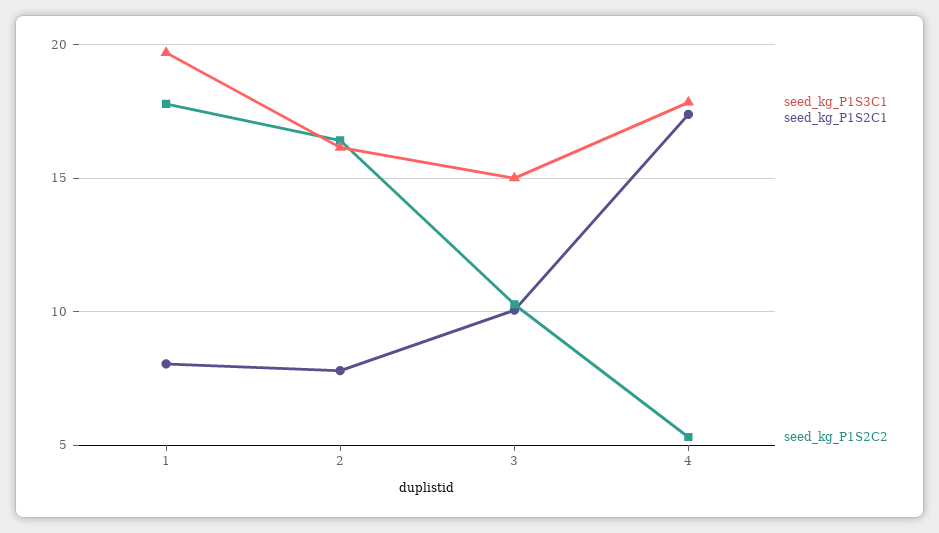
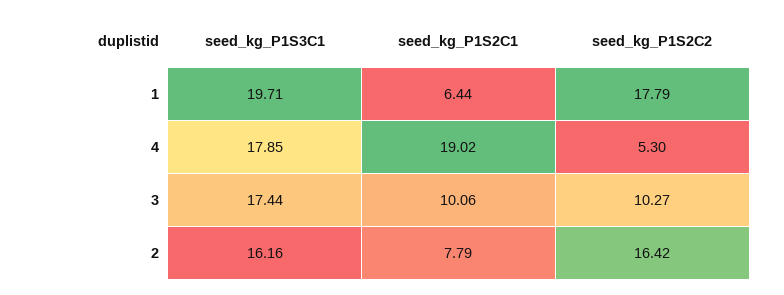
  {
    "seed_kg_P1S3C1": {
      "1": 19.71,
      "2": 16.16,
-     "3": 15,
+     "3": 17.44,
      "4": 17.85
    },
    "seed_kg_P1S2C1": {
-     "1": 8,
+     "1": 6.44,
      "2": 7.79,
      "3": 10.06,
-     "4": 17.5
+     "4": 19.02
    },
    "seed_kg_P1S2C2": {
      "1": 17.79,
      "2": 16.42,
      "3": 10.27,
      "4": 5.3
    }
  }

